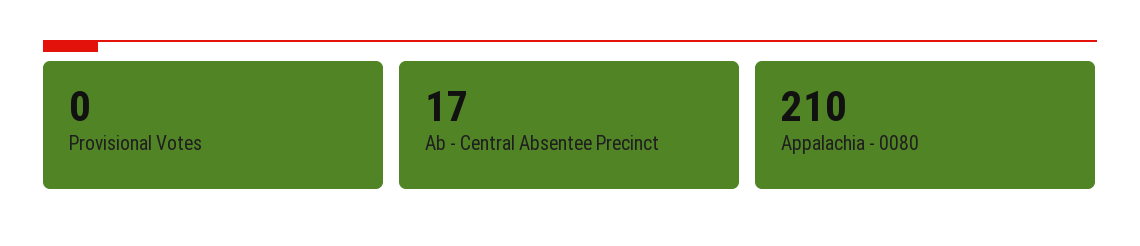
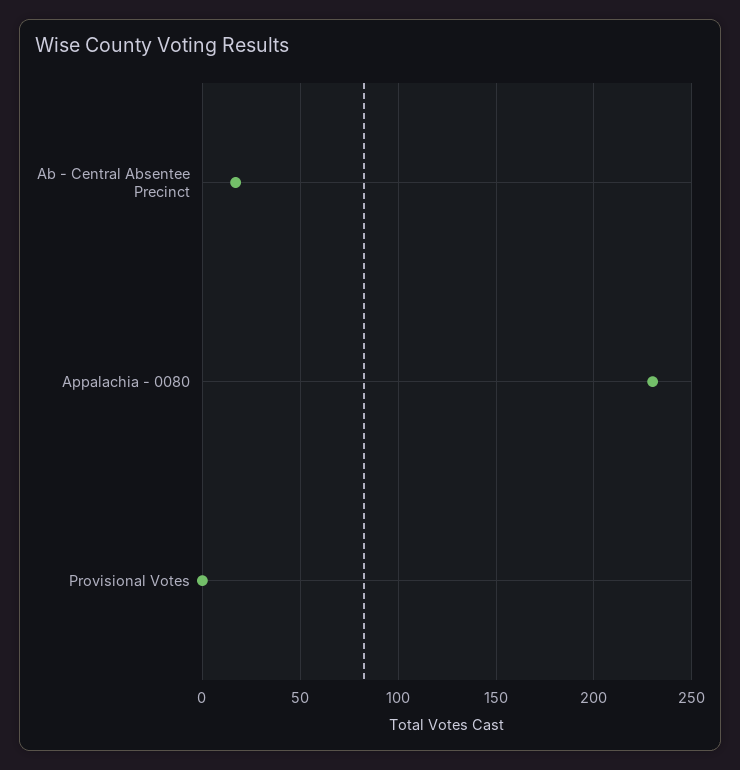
  {
    "Provisional Votes": 0,
    "Ab - Central Absentee Precinct": 17,
-   "Appalachia - 0080": 210
+   "Appalachia - 0080": 230
  }

